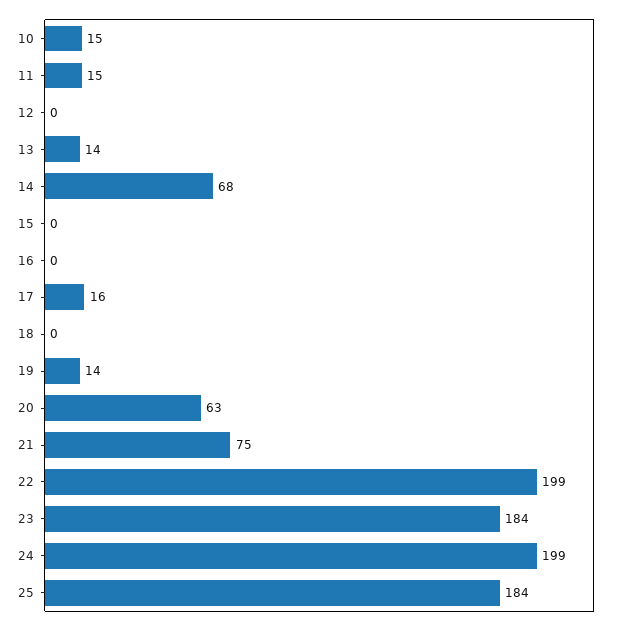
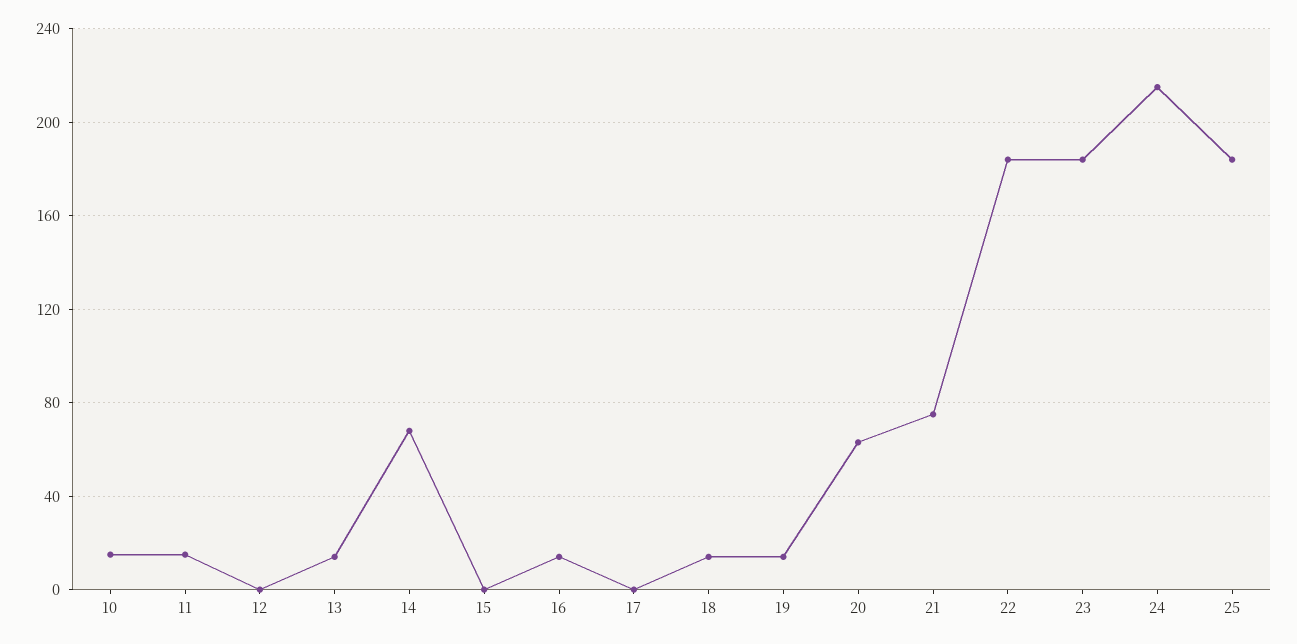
  {
    "10": 15,
    "11": 15,
    "12": 0,
    "13": 14,
    "14": 68,
    "15": 0,
-   "16": 0,
+   "16": 15,
-   "17": 16,
+   "17": 0,
-   "18": 0,
+   "18": 15,
    "19": 14,
    "20": 63,
    "21": 75,
-   "22": 199,
+   "22": 185,
    "23": 184,
-   "24": 199,
+   "24": 215,
    "25": 184
  }

